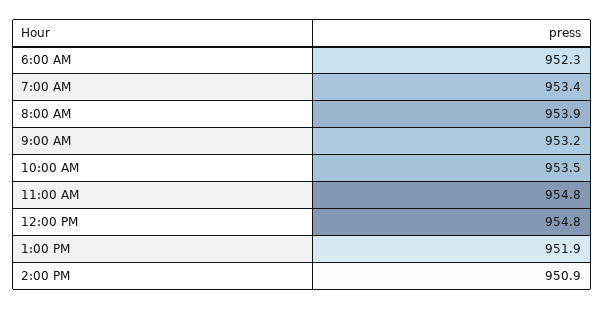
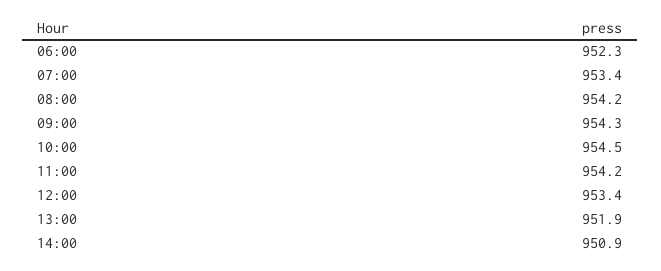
  {
    "6:00 AM": 952.3,
    "7:00 AM": 953.4,
-   "8:00 AM": 953.9,
+   "8:00 AM": 954.2,
-   "9:00 AM": 953.2,
+   "9:00 AM": 954.3,
-   "10:00 AM": 953.5,
+   "10:00 AM": 954.5,
-   "11:00 AM": 954.8,
+   "11:00 AM": 954.2,
-   "12:00 PM": 954.8,
+   "12:00 PM": 953.4,
    "1:00 PM": 951.9,
    "2:00 PM": 950.9
  }

